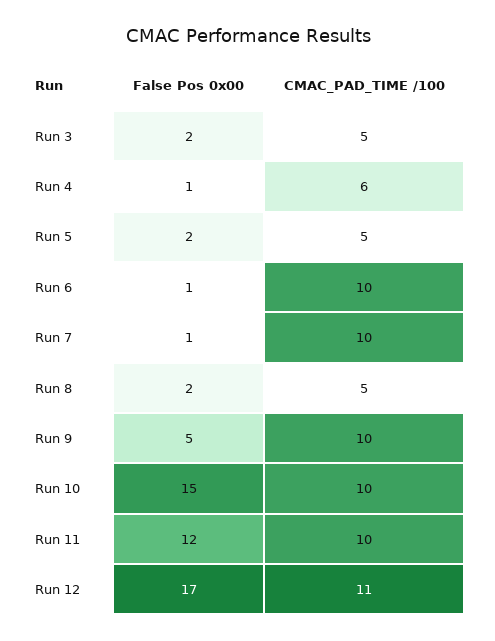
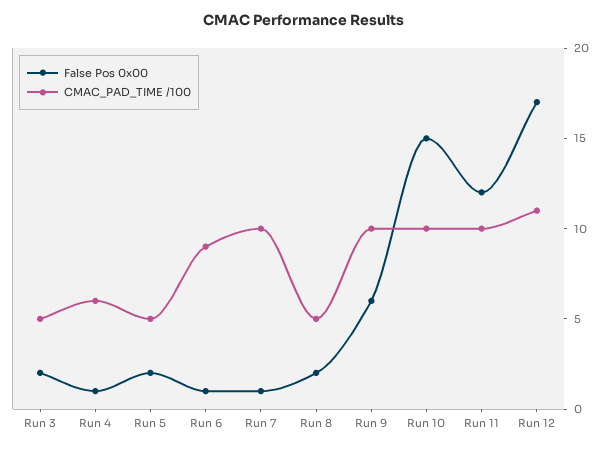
  {
    "False Pos 0x00": {
      "Run 3": 2,
      "Run 4": 1,
      "Run 5": 2,
      "Run 6": 1,
      "Run 7": 1,
      "Run 8": 2,
-     "Run 9": 5,
+     "Run 9": 6,
      "Run 10": 15,
      "Run 11": 12,
      "Run 12": 17
    },
    "CMAC_PAD_TIME /100": {
      "Run 3": 5,
      "Run 4": 6,
      "Run 5": 5,
-     "Run 6": 10,
+     "Run 6": 9,
      "Run 7": 10,
      "Run 8": 5,
      "Run 9": 10,
      "Run 10": 10,
      "Run 11": 10,
      "Run 12": 11
    }
  }

